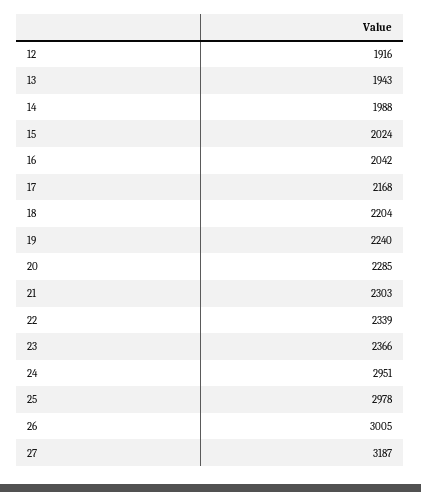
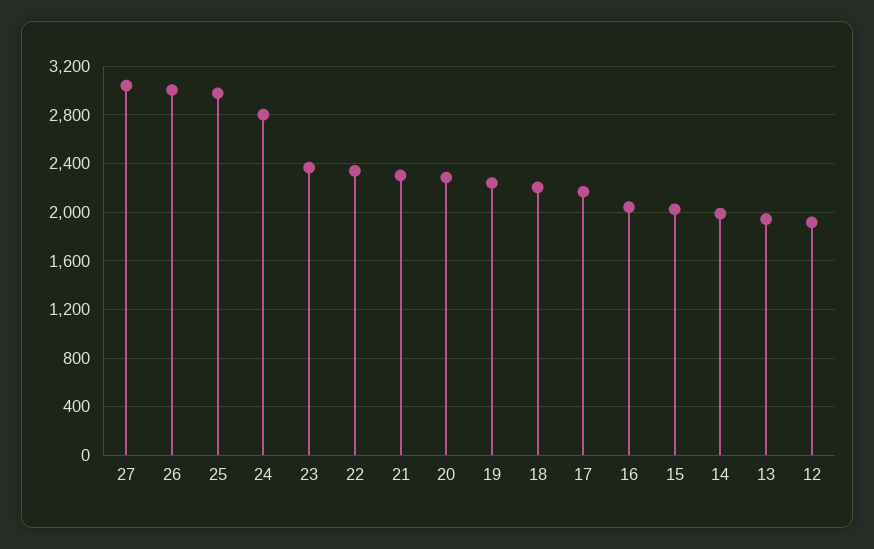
  {
    "12": 1916,
    "13": 1943,
    "14": 1988,
    "15": 2024,
    "16": 2042,
    "17": 2168,
    "18": 2204,
    "19": 2240,
    "20": 2285,
    "21": 2303,
    "22": 2339,
    "23": 2366,
-   "24": 2951,
+   "24": 2800,
    "25": 2978,
    "26": 3005,
-   "27": 3187
+   "27": 3050
  }

